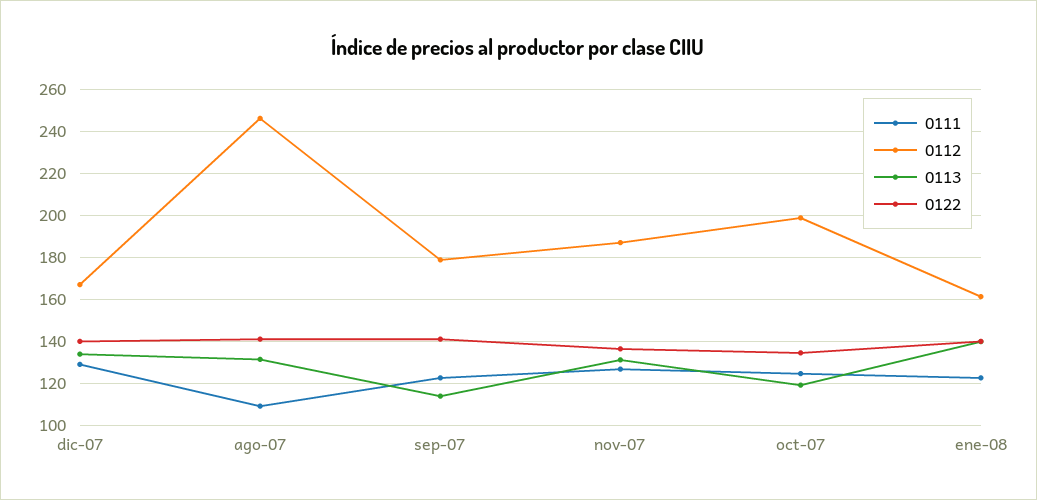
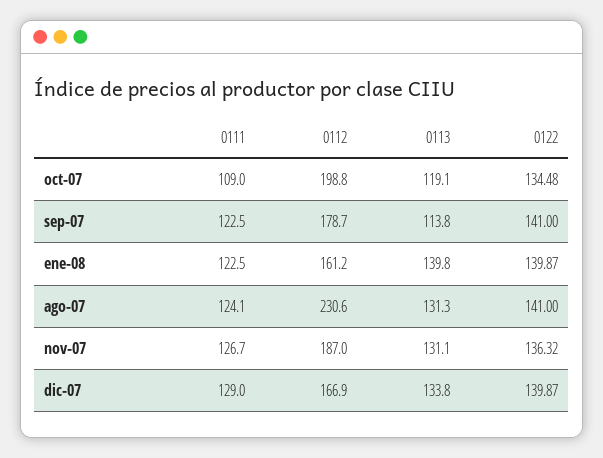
  {
    "0111": {
      "dic-07": 129,
-     "ago-07": 110,
+     "ago-07": 124.1,
      "sep-07": 122.5,
      "nov-07": 126.7,
-     "oct-07": 125,
+     "oct-07": 109,
      "ene-08": 122.5
    },
    "0112": {
      "dic-07": 166.9,
-     "ago-07": 245,
+     "ago-07": 230.6,
      "sep-07": 178.7,
      "nov-07": 187,
      "oct-07": 198.8,
      "ene-08": 161.2
    },
    "0113": {
      "dic-07": 133.8,
      "ago-07": 131.3,
      "sep-07": 113.8,
      "nov-07": 131.1,
      "oct-07": 119.1,
      "ene-08": 139.8
    },
    "0122": {
      "dic-07": 139.87,
      "ago-07": 141,
      "sep-07": 141,
      "nov-07": 136.32,
      "oct-07": 134.48,
      "ene-08": 139.87
    }
  }

